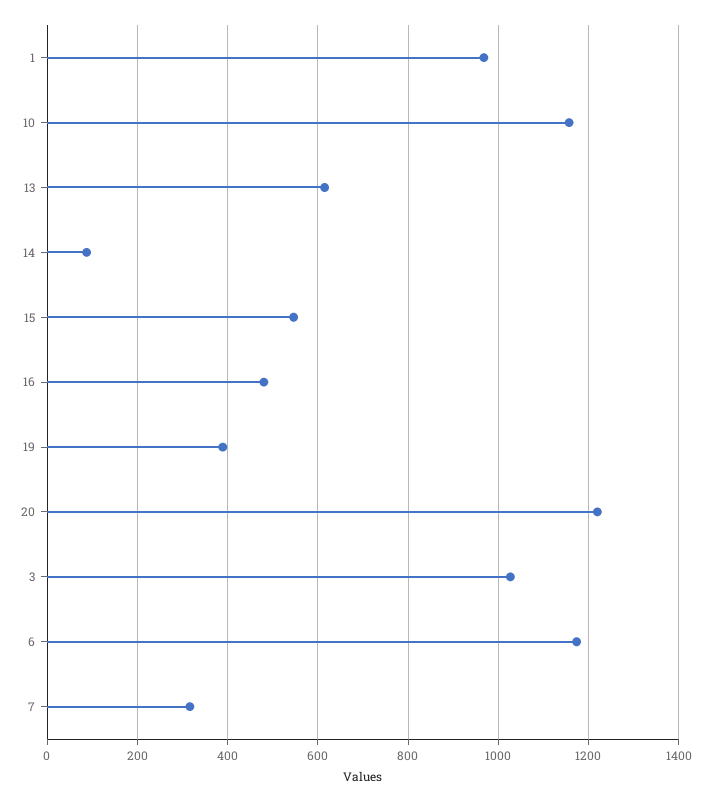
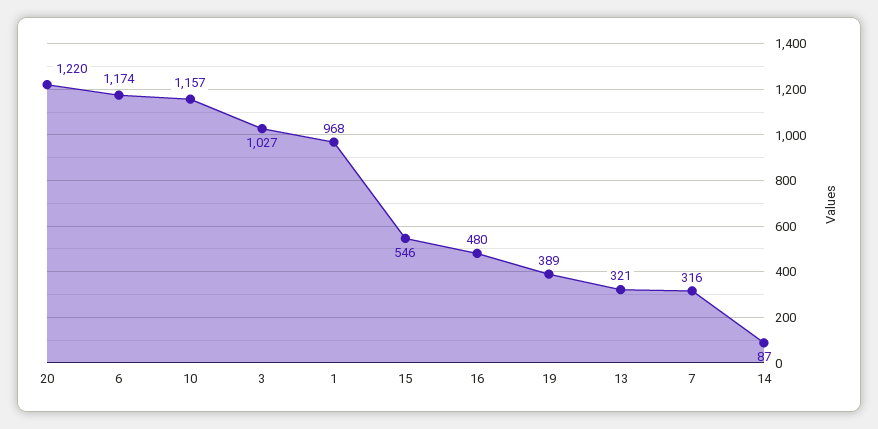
  {
    "1": 968,
    "10": 1157,
-   "13": 620,
+   "13": 321,
    "14": 87,
    "15": 546,
    "16": 480,
    "19": 389,
    "20": 1220,
    "3": 1027,
    "6": 1174,
    "7": 316
  }

